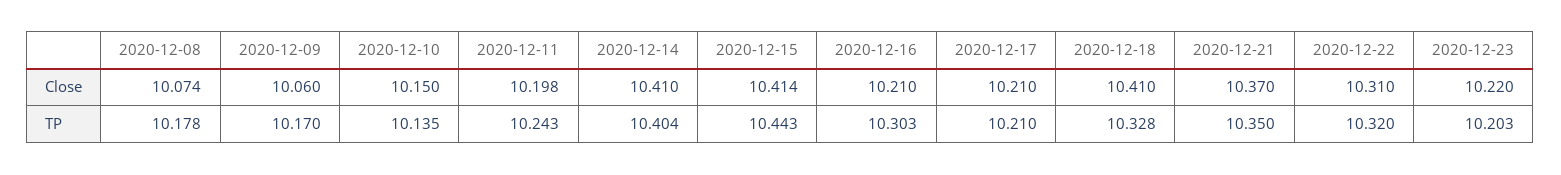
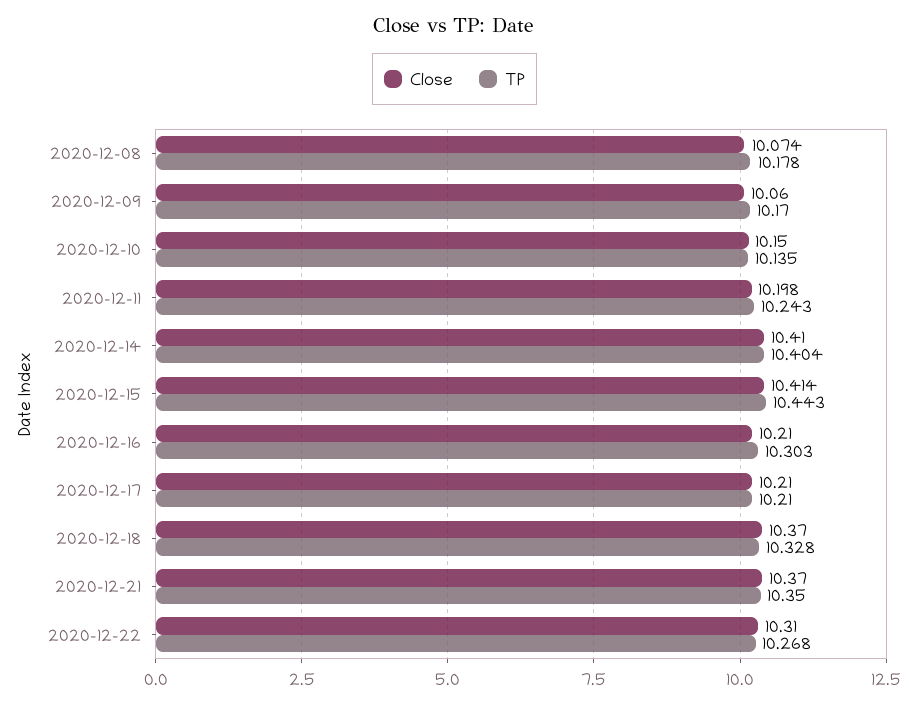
  {
    "Close": {
      "2020-12-08": 10.074,
      "2020-12-09": 10.06,
      "2020-12-10": 10.15,
      "2020-12-11": 10.198,
      "2020-12-14": 10.41,
      "2020-12-15": 10.414,
      "2020-12-16": 10.21,
      "2020-12-17": 10.21,
-     "2020-12-18": 10.41,
+     "2020-12-18": 10.37,
      "2020-12-21": 10.37,
-     "2020-12-22": 10.31,
+     "2020-12-22": 10.31
-     "2020-12-23": 10.22
    },
    "TP": {
      "2020-12-08": 10.178,
      "2020-12-09": 10.17,
      "2020-12-10": 10.135,
      "2020-12-11": 10.243,
      "2020-12-14": 10.404,
      "2020-12-15": 10.443,
      "2020-12-16": 10.303,
      "2020-12-17": 10.21,
      "2020-12-18": 10.328,
      "2020-12-21": 10.35,
-     "2020-12-22": 10.32,
+     "2020-12-22": 10.268
-     "2020-12-23": 10.203
    }
  }

